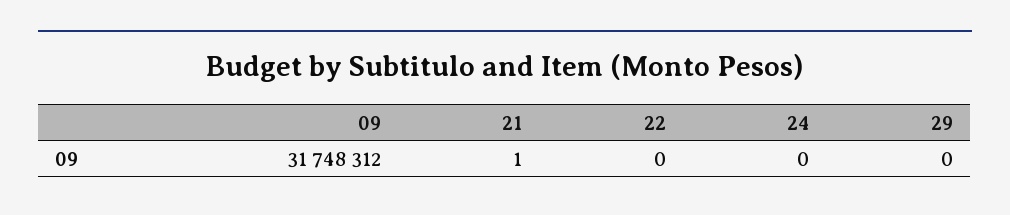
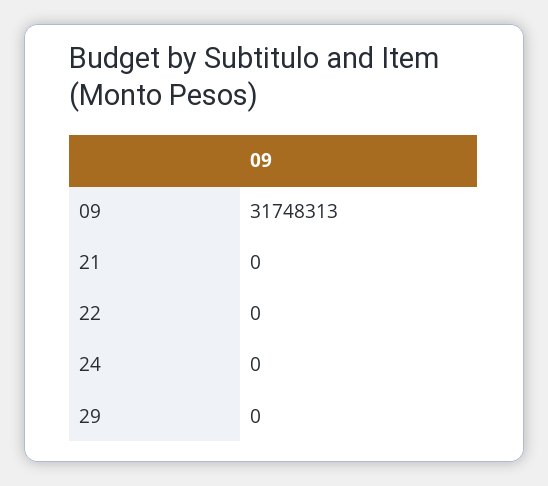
  {
-   "09": 31748312,
+   "09": 31748313,
-   "21": 1,
+   "21": 0,
    "22": 0,
    "24": 0,
    "29": 0
  }

